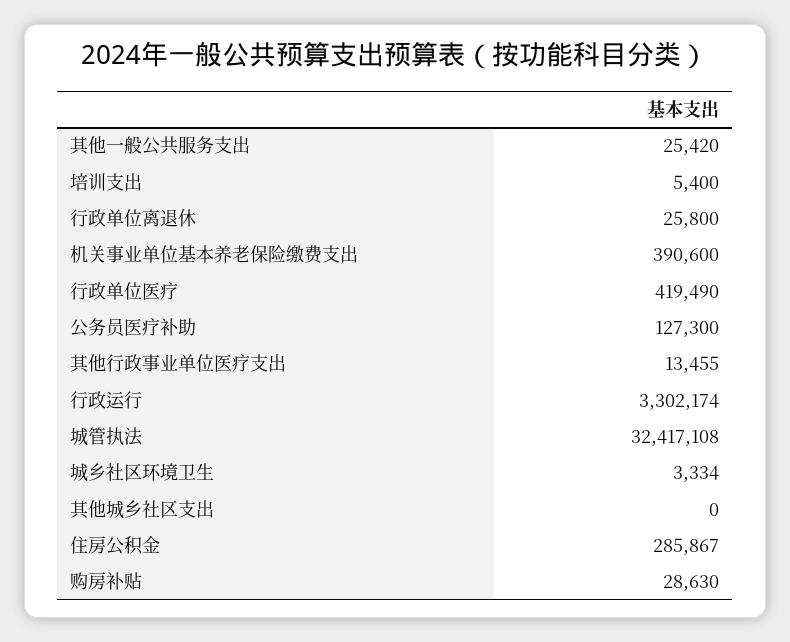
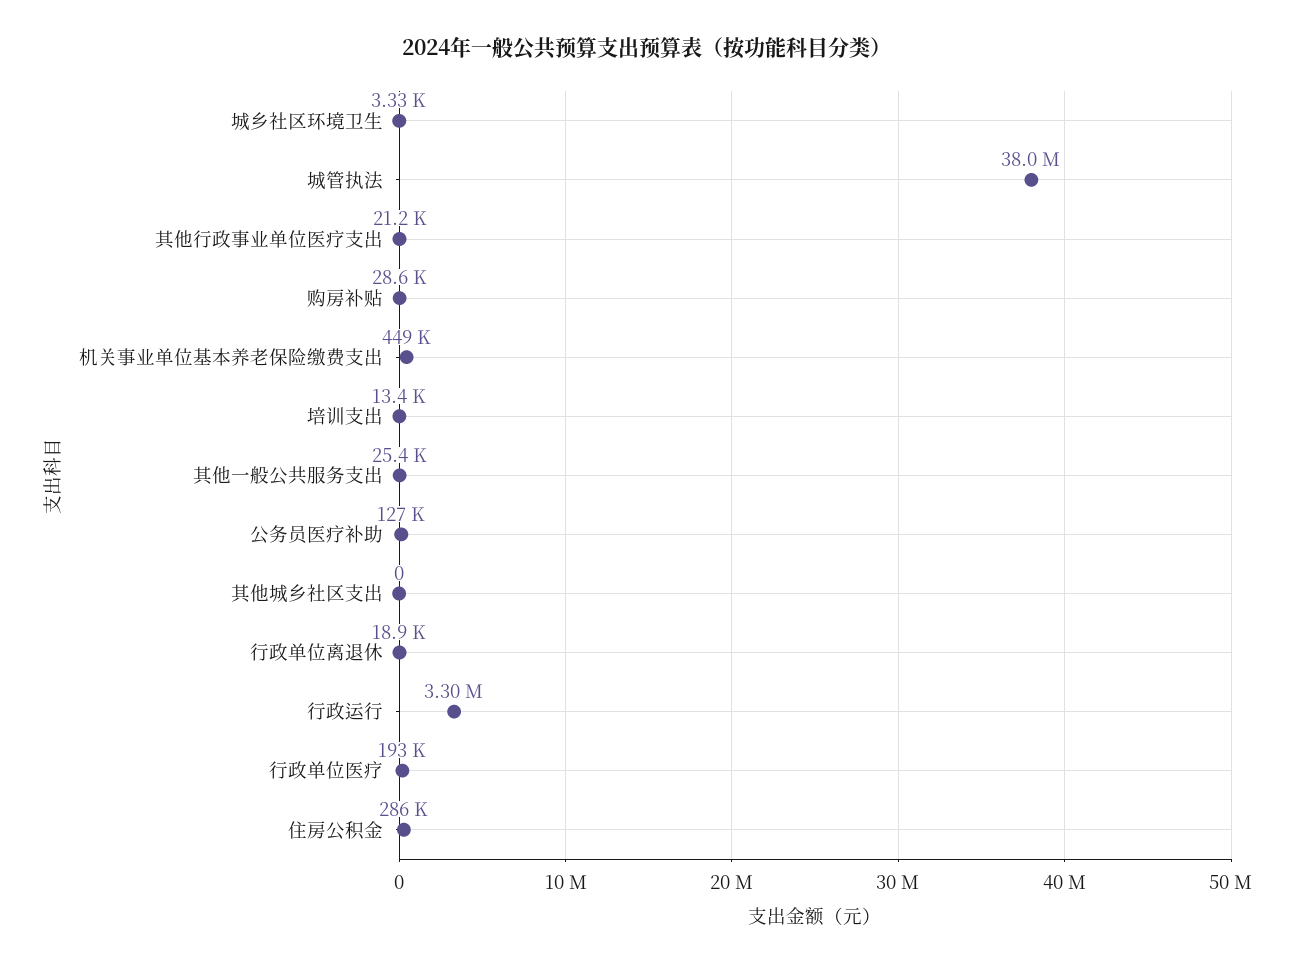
  {
    "其他一般公共服务支出": 25420,
-   "培训支出": 5400,
+   "培训支出": 13400,
-   "行政单位离退休": 25800,
+   "行政单位离退休": 18900,
-   "机关事业单位基本养老保险缴费支出": 390600,
+   "机关事业单位基本养老保险缴费支出": 449000,
-   "行政单位医疗": 419490,
+   "行政单位医疗": 193000,
    "公务员医疗补助": 127300,
-   "其他行政事业单位医疗支出": 13455,
+   "其他行政事业单位医疗支出": 21200,
    "行政运行": 3302174,
-   "城管执法": 32417108,
+   "城管执法": 38000000,
    "城乡社区环境卫生": 3334,
    "其他城乡社区支出": 0,
    "住房公积金": 285867,
    "购房补贴": 28630
  }

